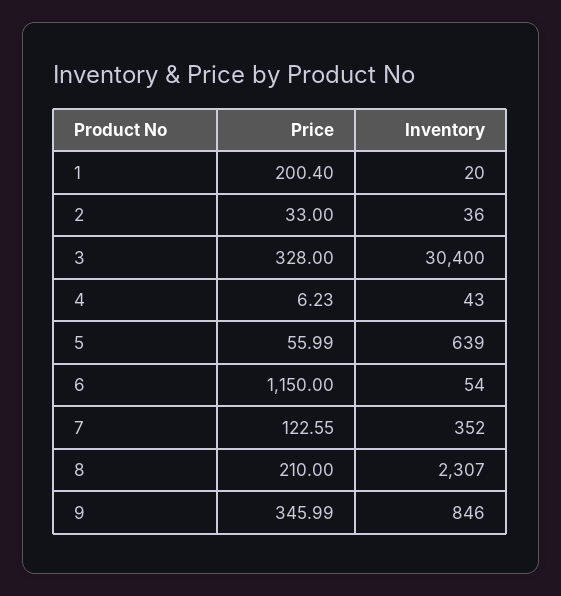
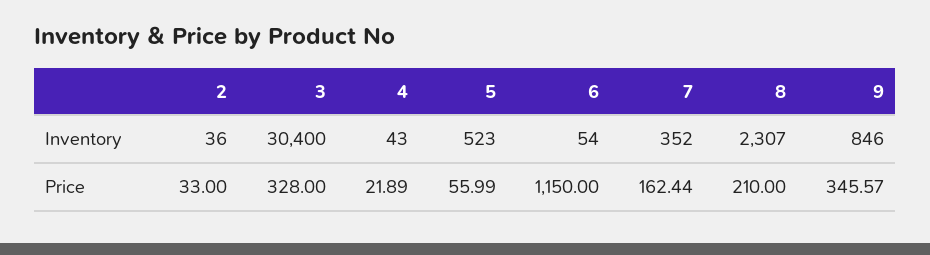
  {
    "Price": {
-     "1": 200.4,
      "2": 33,
      "3": 328,
-     "4": 6.23,
+     "4": 21.89,
      "5": 55.99,
      "6": 1150,
-     "7": 122.55,
+     "7": 162.44,
      "8": 210,
-     "9": 345.99
+     "9": 345.57
    },
    "Inventory": {
-     "1": 20,
      "2": 36,
      "3": 30400,
      "4": 43,
-     "5": 639,
+     "5": 523,
      "6": 54,
      "7": 352,
      "8": 2307,
      "9": 846
    }
  }

